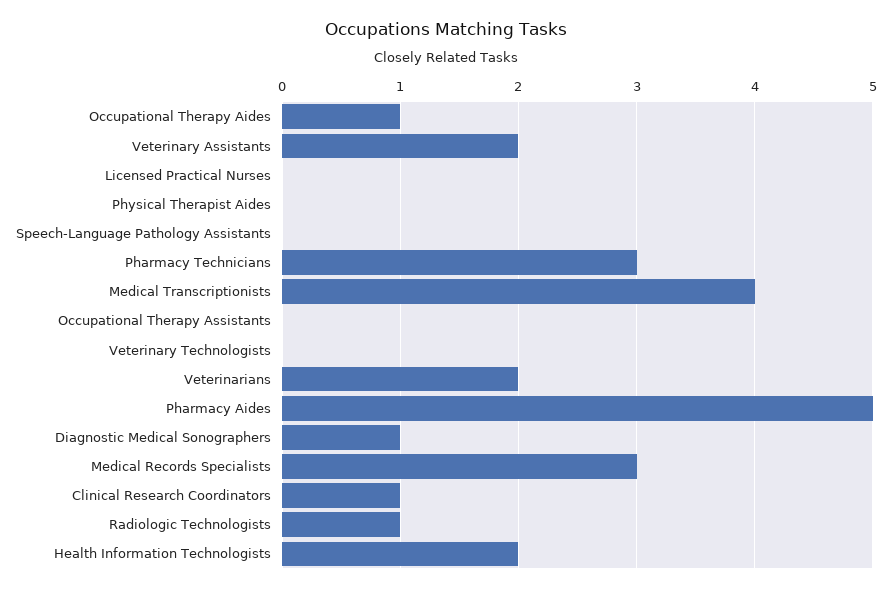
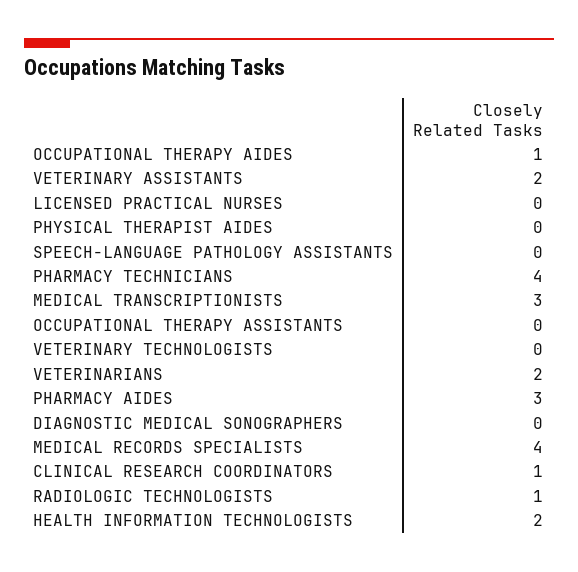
  {
    "Occupational Therapy Aides": 1,
    "Veterinary Assistants": 2,
    "Licensed Practical Nurses": 0,
    "Physical Therapist Aides": 0,
    "Speech-Language Pathology Assistants": 0,
-   "Pharmacy Technicians": 3,
+   "Pharmacy Technicians": 4,
-   "Medical Transcriptionists": 4,
+   "Medical Transcriptionists": 3,
    "Occupational Therapy Assistants": 0,
    "Veterinary Technologists": 0,
    "Veterinarians": 2,
-   "Pharmacy Aides": 5,
+   "Pharmacy Aides": 3,
-   "Diagnostic Medical Sonographers": 1,
+   "Diagnostic Medical Sonographers": 0,
-   "Medical Records Specialists": 3,
+   "Medical Records Specialists": 4,
    "Clinical Research Coordinators": 1,
    "Radiologic Technologists": 1,
    "Health Information Technologists": 2
  }

